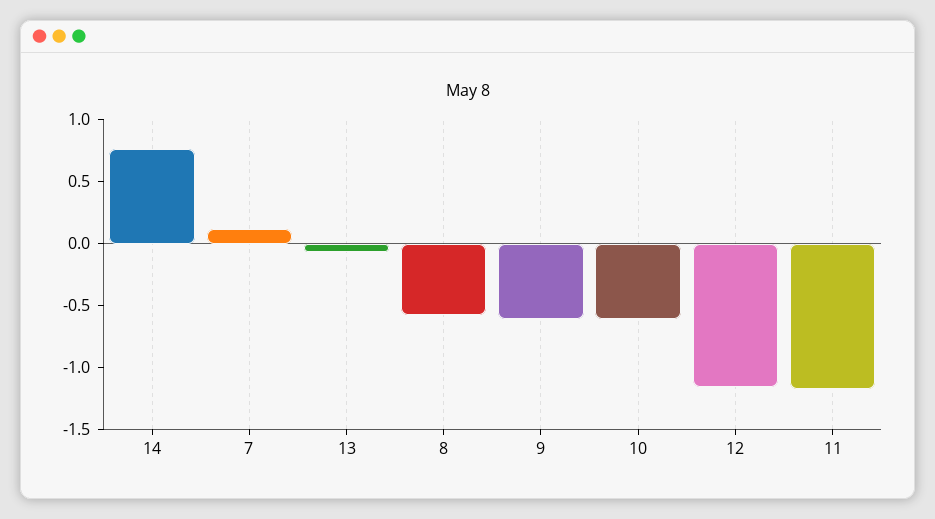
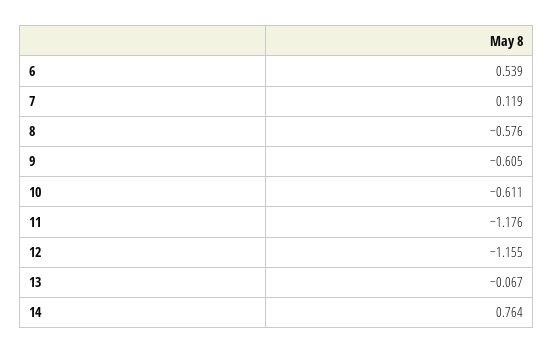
  {
    "14": 0.764,
    "7": 0.119,
    "13": -0.067,
    "8": -0.576,
    "9": -0.605,
    "10": -0.611,
    "12": -1.155,
-   "11": -1.176
+   "11": -1.176,
+   "6": 0.539
  }

